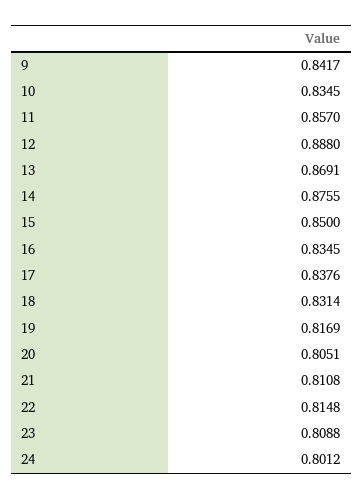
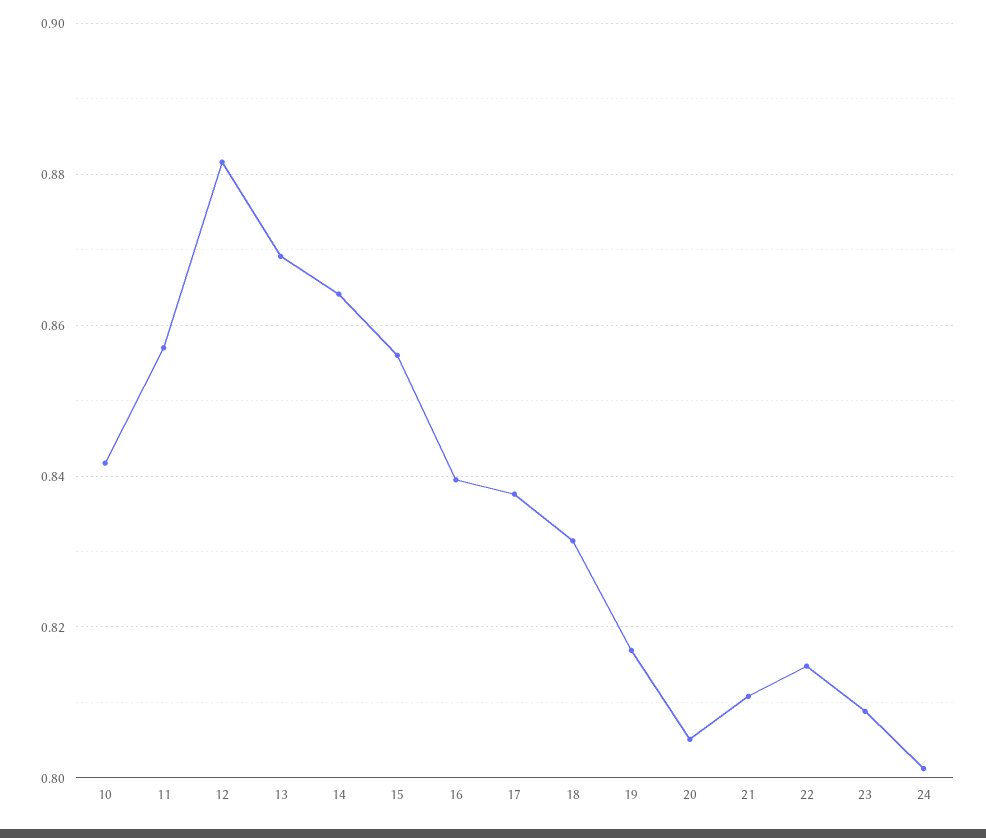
  {
-   "9": 0.8417,
-   "10": 0.8345,
+   "10": 0.842,
    "11": 0.857,
-   "12": 0.888,
+   "12": 0.882,
    "13": 0.8691,
-   "14": 0.8755,
+   "14": 0.864,
-   "15": 0.85,
+   "15": 0.856,
-   "16": 0.8345,
+   "16": 0.84,
    "17": 0.8376,
    "18": 0.8314,
    "19": 0.8169,
    "20": 0.8051,
    "21": 0.8108,
    "22": 0.8148,
    "23": 0.8088,
    "24": 0.8012
  }

